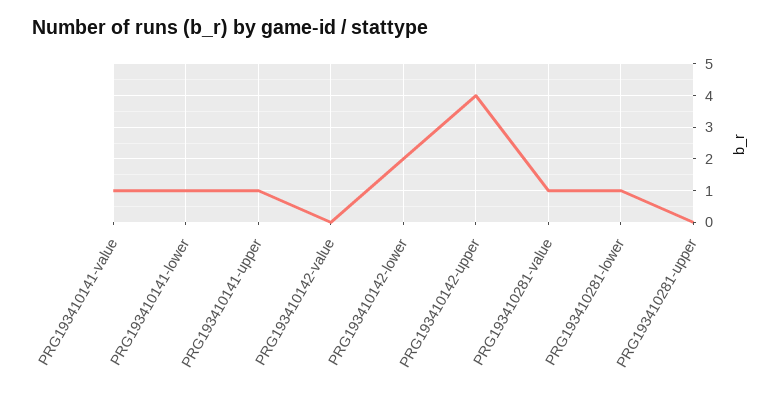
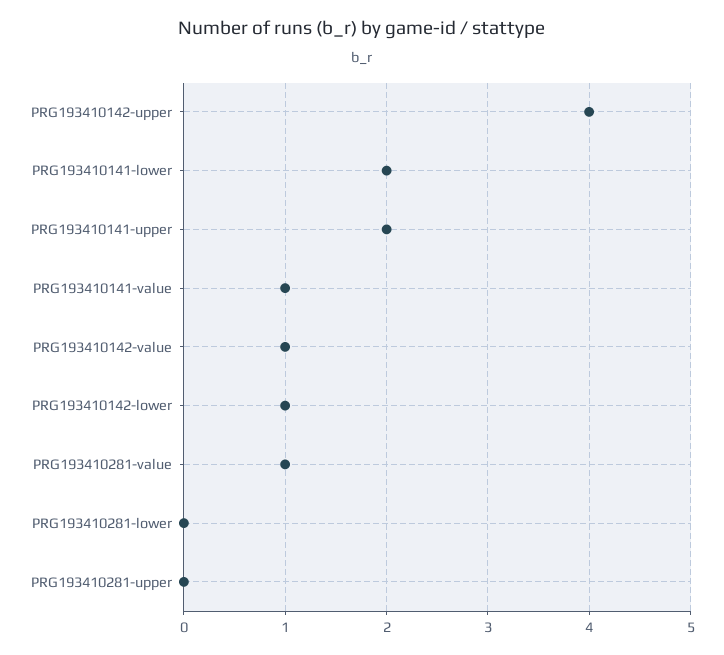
  {
    "PRG193410141-value": 1,
-   "PRG193410141-lower": 1,
+   "PRG193410141-lower": 2,
-   "PRG193410141-upper": 1,
+   "PRG193410141-upper": 2,
-   "PRG193410142-value": 0,
+   "PRG193410142-value": 1,
-   "PRG193410142-lower": 2,
+   "PRG193410142-lower": 1,
    "PRG193410142-upper": 4,
    "PRG193410281-value": 1,
-   "PRG193410281-lower": 1,
+   "PRG193410281-lower": 0,
    "PRG193410281-upper": 0
  }

